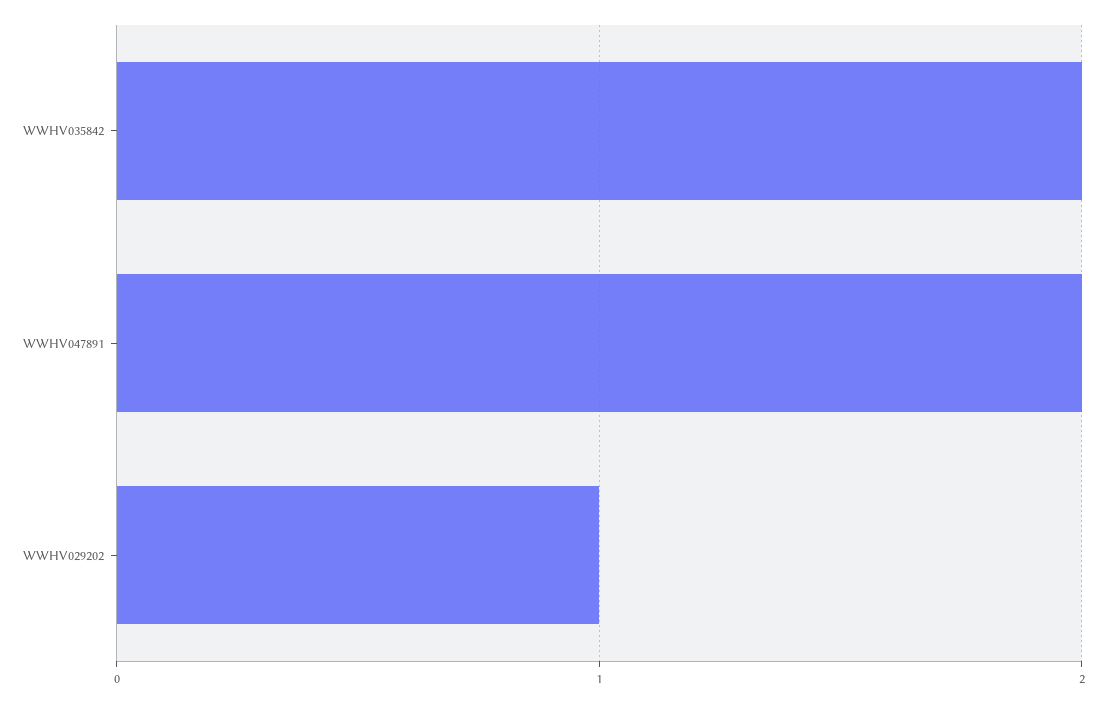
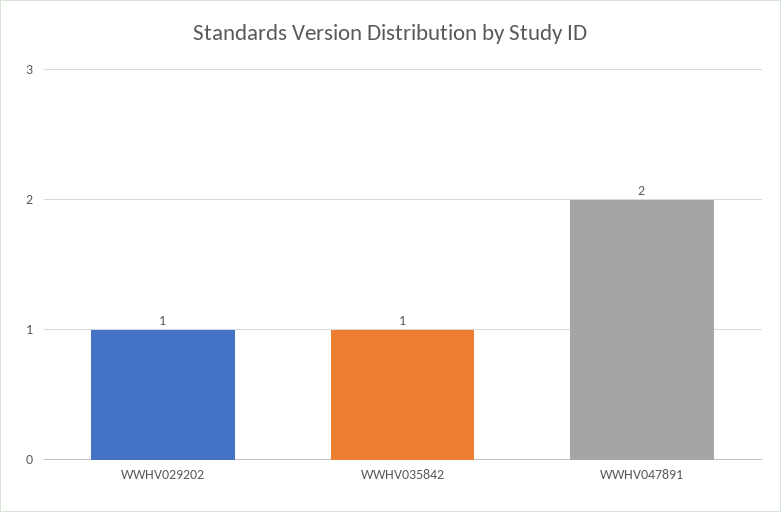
  {
-   "WWHV035842": 2,
+   "WWHV035842": 1,
    "WWHV047891": 2,
    "WWHV029202": 1
  }

